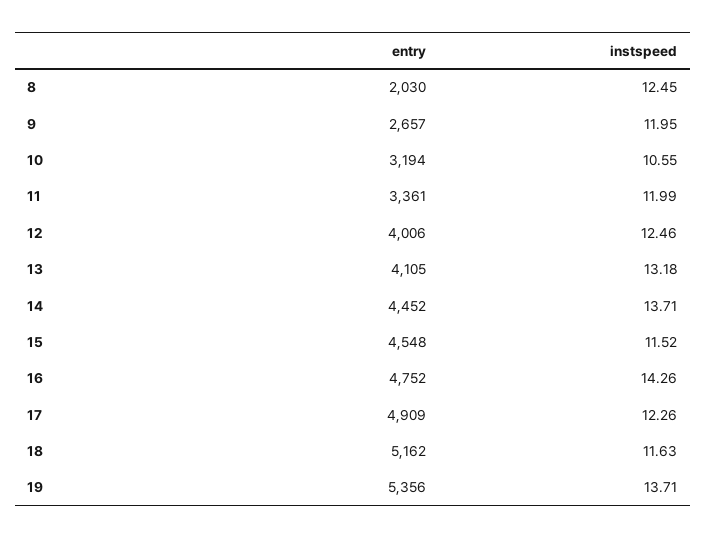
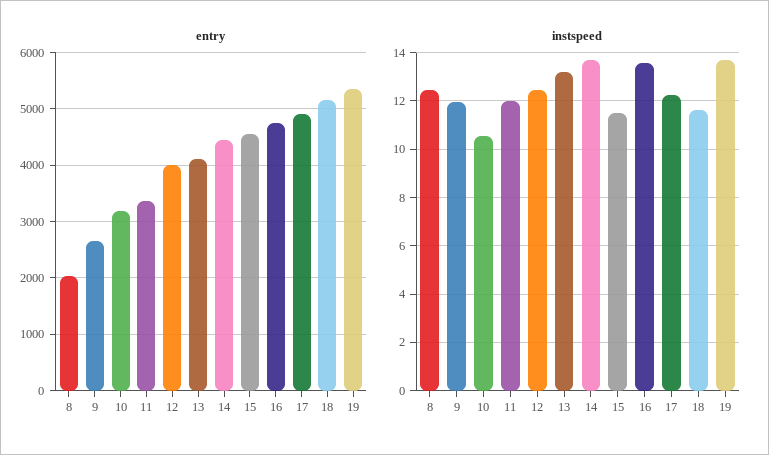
  {
    "entry": {
      "8": 2030,
      "9": 2657,
      "10": 3194,
      "11": 3361,
      "12": 4006,
      "13": 4105,
      "14": 4452,
      "15": 4548,
      "16": 4752,
      "17": 4909,
      "18": 5162,
      "19": 5356
    },
    "instspeed": {
      "8": 12.45,
      "9": 11.95,
      "10": 10.55,
      "11": 11.99,
      "12": 12.46,
      "13": 13.18,
      "14": 13.71,
      "15": 11.52,
-     "16": 14.26,
+     "16": 13.5,
      "17": 12.26,
      "18": 11.63,
      "19": 13.71
    }
  }

